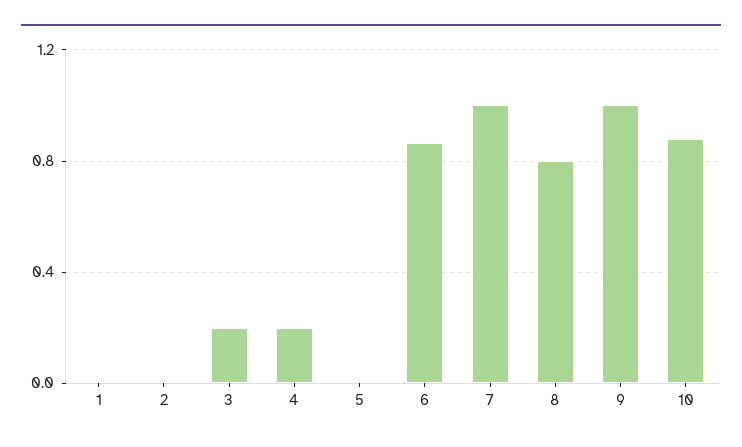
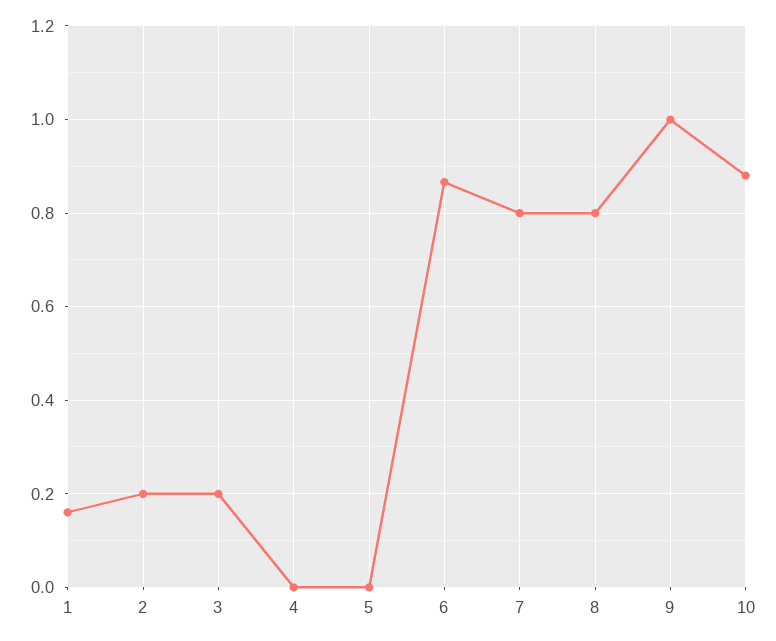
  {
-   "1": 0,
+   "1": 0.16,
-   "2": 0,
+   "2": 0.2,
    "3": 0.2,
-   "4": 0.2,
+   "4": 0,
    "5": 0,
    "6": 0.86,
-   "7": 1,
+   "7": 0.8,
    "8": 0.8,
    "9": 1,
    "10": 0.88
  }

